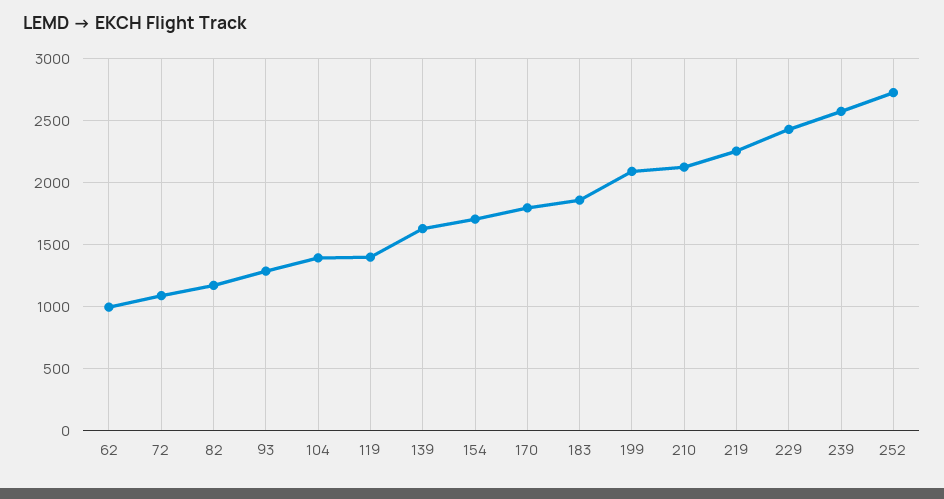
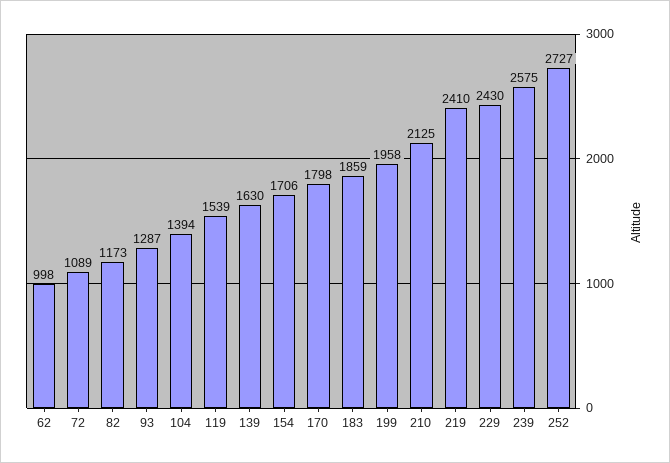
  {
    "62": 998,
    "72": 1089,
    "82": 1173,
    "93": 1287,
    "104": 1394,
-   "119": 1400,
+   "119": 1539,
    "139": 1630,
    "154": 1706,
    "170": 1798,
    "183": 1859,
-   "199": 2100,
+   "199": 1958,
    "210": 2125,
-   "219": 2250,
+   "219": 2410,
    "229": 2430,
    "239": 2575,
    "252": 2727
  }

